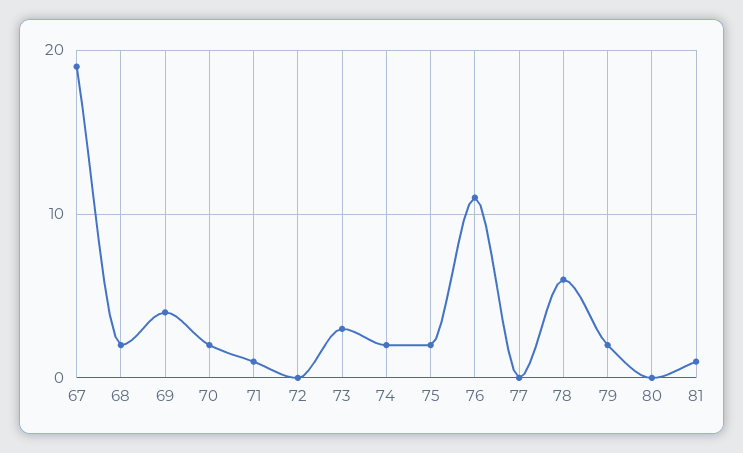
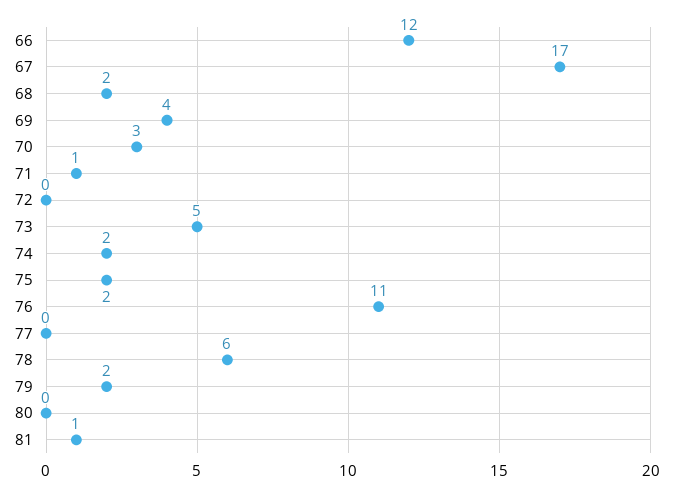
  {
-   "67": 19,
+   "67": 17,
    "68": 2,
    "69": 4,
-   "70": 2,
+   "70": 3,
    "71": 1,
    "72": 0,
-   "73": 3,
+   "73": 5,
    "74": 2,
    "75": 2,
    "76": 11,
    "77": 0,
    "78": 6,
    "79": 2,
    "80": 0,
-   "81": 1
+   "81": 1,
+   "66": 12
  }

